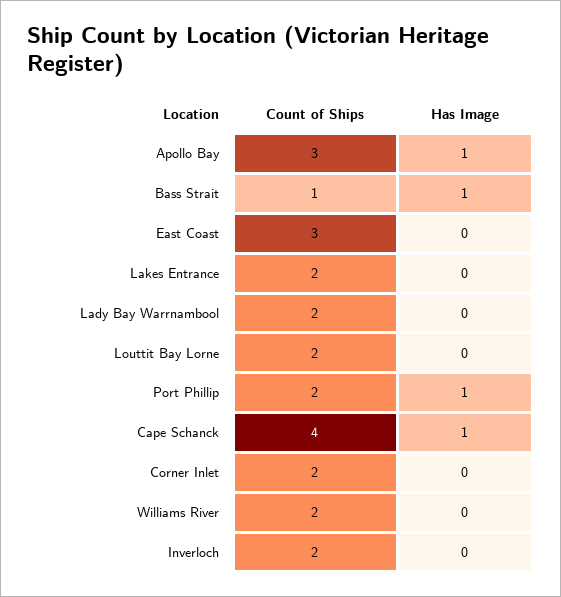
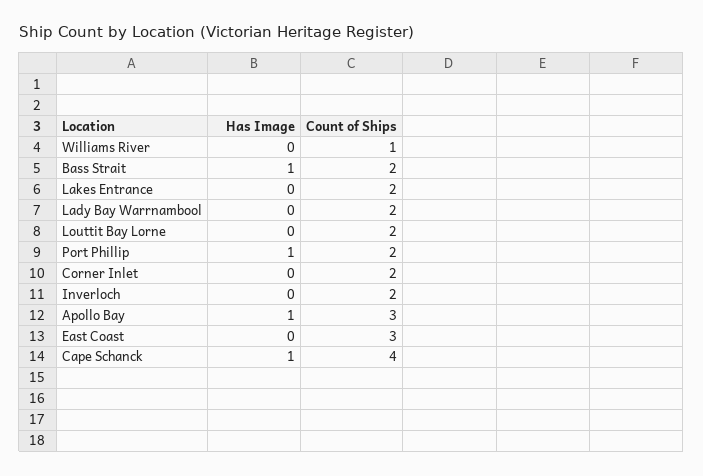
  {
    "Count of Ships": {
      "Apollo Bay": 3,
-     "Bass Strait": 1,
+     "Bass Strait": 2,
      "East Coast": 3,
      "Lakes Entrance": 2,
      "Lady Bay Warrnambool": 2,
      "Louttit Bay Lorne": 2,
      "Port Phillip": 2,
      "Cape Schanck": 4,
      "Corner Inlet": 2,
-     "Williams River": 2,
+     "Williams River": 1,
      "Inverloch": 2
    },
    "Has Image": {
      "Apollo Bay": 1,
      "Bass Strait": 1,
      "East Coast": 0,
      "Lakes Entrance": 0,
      "Lady Bay Warrnambool": 0,
      "Louttit Bay Lorne": 0,
      "Port Phillip": 1,
      "Cape Schanck": 1,
      "Corner Inlet": 0,
      "Williams River": 0,
      "Inverloch": 0
    }
  }

